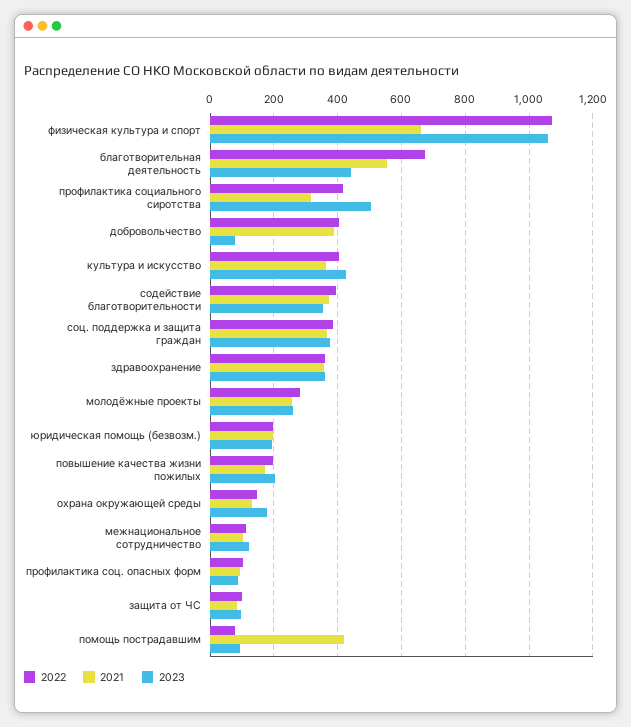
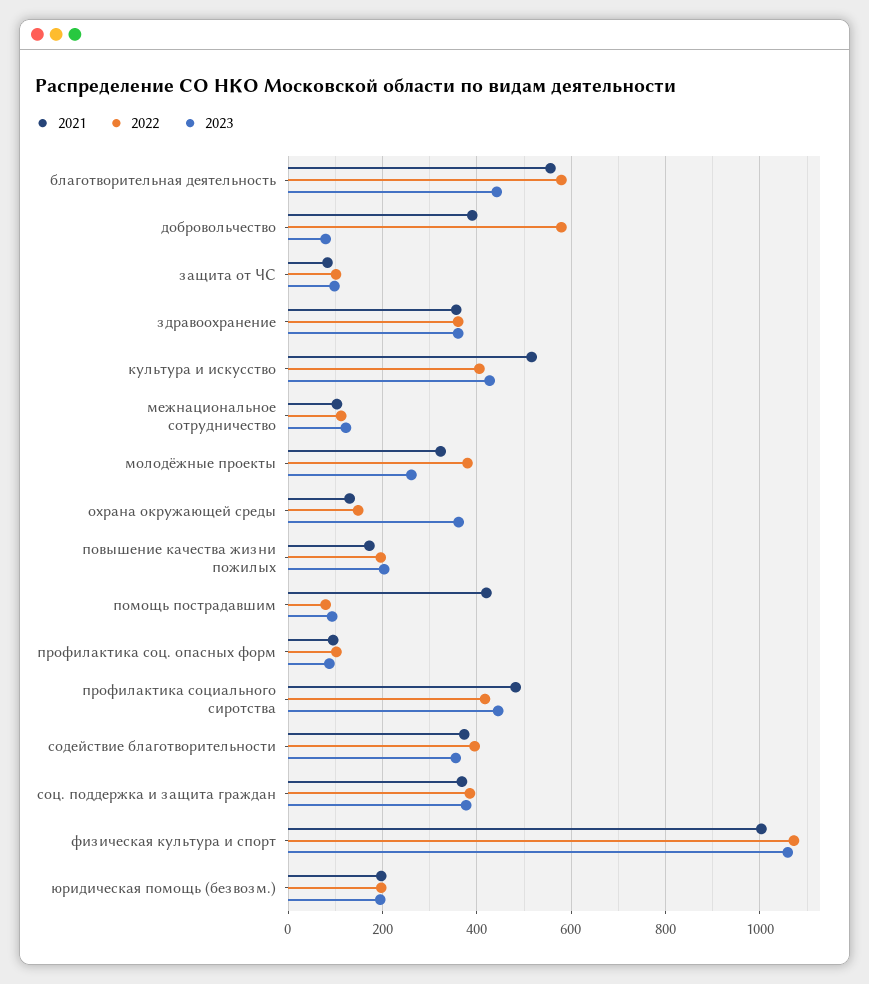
  {
    "2022": {
      "физическая культура и спорт": 1080,
-     "благотворительная деятельность": 680,
+     "благотворительная деятельность": 580,
      "профилактика социального сиротства": 420,
-     "добровольчество": 400,
+     "добровольчество": 580,
      "культура и искусство": 400,
      "содействие благотворительности": 400,
      "соц. поддержка и защита граждан": 380,
      "здравоохранение": 360,
-     "молодёжные проекты": 280,
+     "молодёжные проекты": 380,
      "юридическая помощь (безвозм.)": 200,
      "повышение качества жизни пожилых": 200,
      "охрана окружающей среды": 140,
      "межнациональное сотрудничество": 120,
      "профилактика соц. опасных форм": 100,
      "защита от ЧС": 100,
      "помощь пострадавшим": 80
    },
    "2021": {
-     "физическая культура и спорт": 660,
+     "физическая культура и спорт": 1000,
      "благотворительная деятельность": 560,
-     "профилактика социального сиротства": 320,
+     "профилактика социального сиротства": 480,
      "добровольчество": 400,
-     "культура и искусство": 360,
+     "культура и искусство": 520,
      "содействие благотворительности": 380,
      "соц. поддержка и защита граждан": 360,
      "здравоохранение": 360,
-     "молодёжные проекты": 260,
+     "молодёжные проекты": 320,
      "юридическая помощь (безвозм.)": 200,
      "повышение качества жизни пожилых": 180,
      "охрана окружающей среды": 140,
      "межнациональное сотрудничество": 100,
      "профилактика соц. опасных форм": 100,
      "защита от ЧС": 80,
      "помощь пострадавшим": 420
    },
    "2023": {
      "физическая культура и спорт": 1060,
      "благотворительная деятельность": 440,
-     "профилактика социального сиротства": 500,
+     "профилактика социального сиротства": 440,
      "добровольчество": 80,
      "культура и искусство": 420,
      "содействие благотворительности": 360,
      "соц. поддержка и защита граждан": 380,
      "здравоохранение": 360,
      "молодёжные проекты": 260,
      "юридическая помощь (безвозм.)": 200,
      "повышение качества жизни пожилых": 200,
-     "охрана окружающей среды": 180,
+     "охрана окружающей среды": 360,
      "межнациональное сотрудничество": 120,
      "профилактика соц. опасных форм": 80,
      "защита от ЧС": 100,
      "помощь пострадавшим": 100
    }
  }

